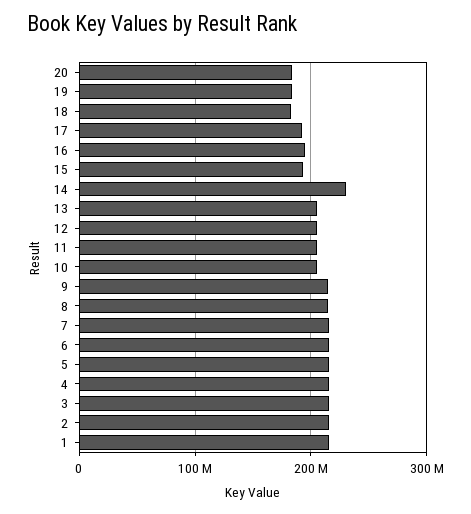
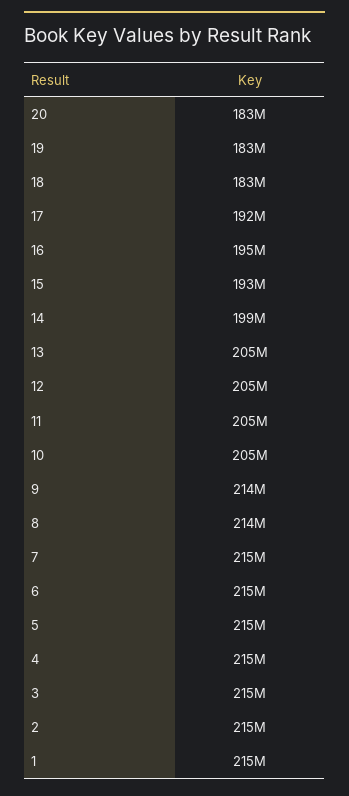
  {
    "20": 183000000,
    "19": 183000000,
    "18": 183000000,
    "17": 192000000,
    "16": 195000000,
    "15": 193000000,
-   "14": 230000000,
+   "14": 199000000,
    "13": 205000000,
    "12": 205000000,
    "11": 205000000,
    "10": 205000000,
    "9": 214000000,
    "8": 214000000,
    "7": 215000000,
    "6": 215000000,
    "5": 215000000,
    "4": 215000000,
    "3": 215000000,
    "2": 215000000,
    "1": 215000000
  }

